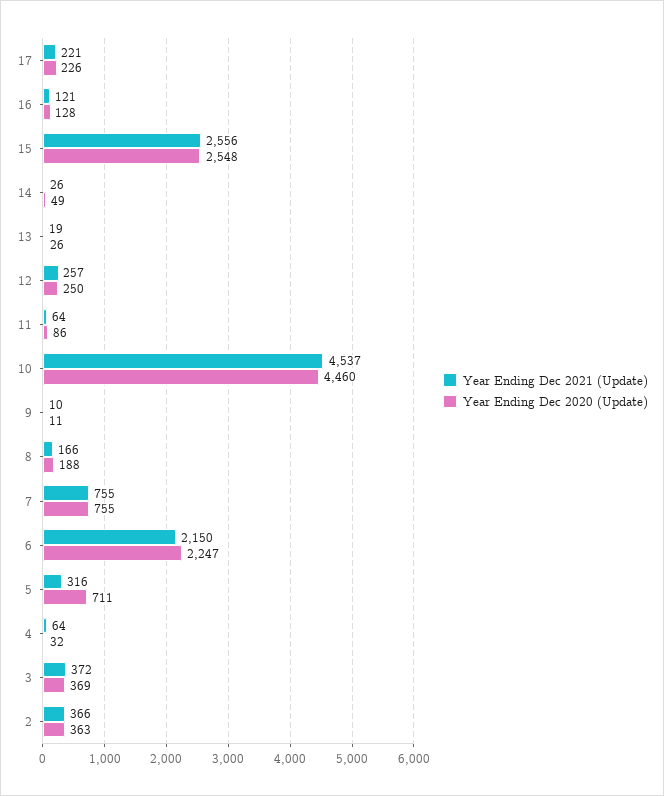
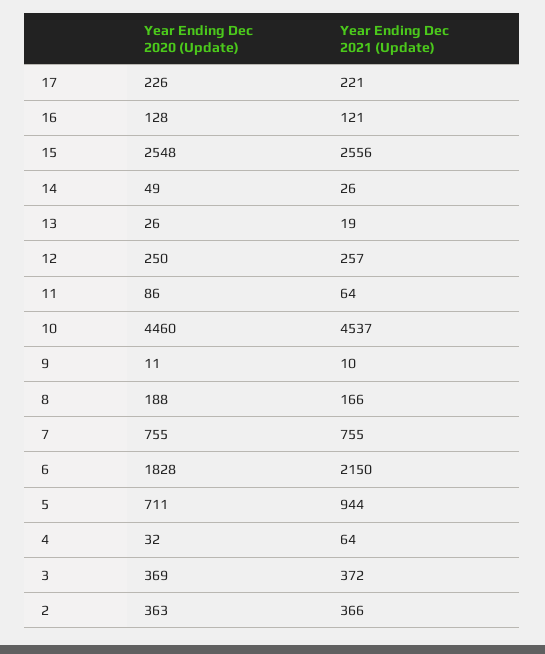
  {
    "Year Ending Dec 2021 (Update)": {
      "17": 221,
      "16": 121,
      "15": 2556,
      "14": 26,
      "13": 19,
      "12": 257,
      "11": 64,
      "10": 4537,
      "9": 10,
      "8": 166,
      "7": 755,
      "6": 2150,
-     "5": 316,
+     "5": 944,
      "4": 64,
      "3": 372,
      "2": 366
    },
    "Year Ending Dec 2020 (Update)": {
      "17": 226,
      "16": 128,
      "15": 2548,
      "14": 49,
      "13": 26,
      "12": 250,
      "11": 86,
      "10": 4460,
      "9": 11,
      "8": 188,
      "7": 755,
-     "6": 2247,
+     "6": 1828,
      "5": 711,
      "4": 32,
      "3": 369,
      "2": 363
    }
  }

